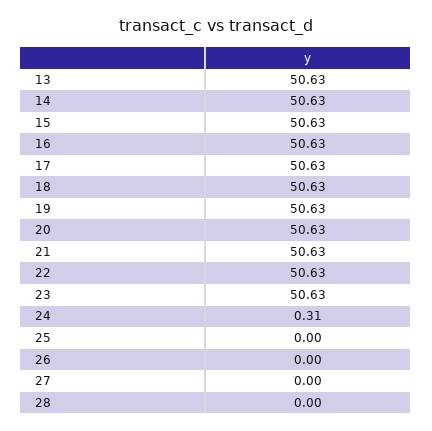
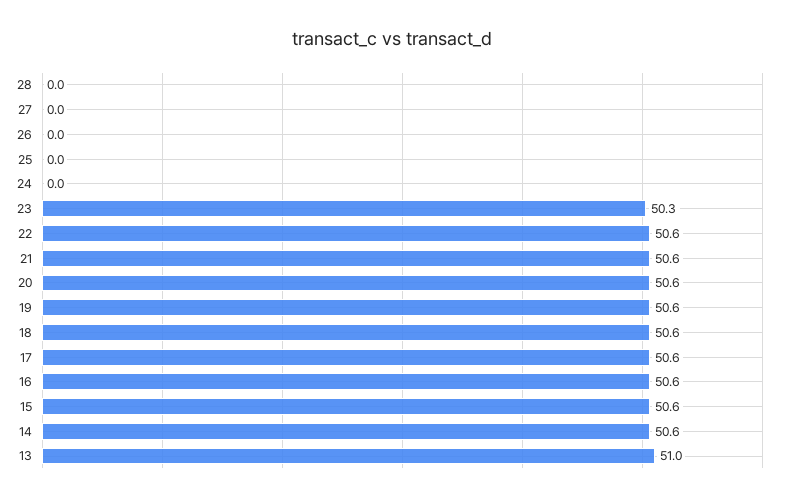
  {
-   "13": 50.63,
+   "13": 51,
    "14": 50.63,
    "15": 50.63,
    "16": 50.63,
    "17": 50.63,
    "18": 50.63,
    "19": 50.63,
    "20": 50.63,
    "21": 50.63,
    "22": 50.63,
-   "23": 50.63,
+   "23": 50.3,
-   "24": 0.31,
+   "24": 0,
    "25": 0,
    "26": 0,
    "27": 0,
    "28": 0
  }

